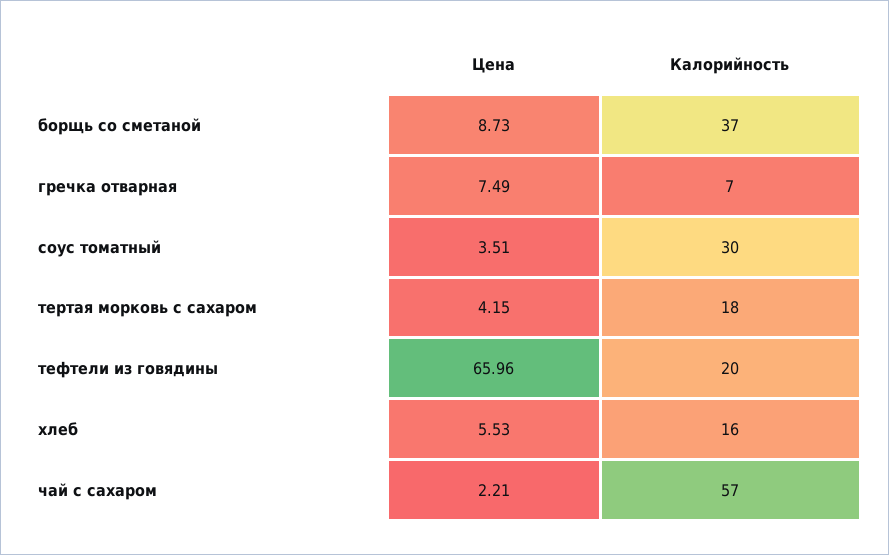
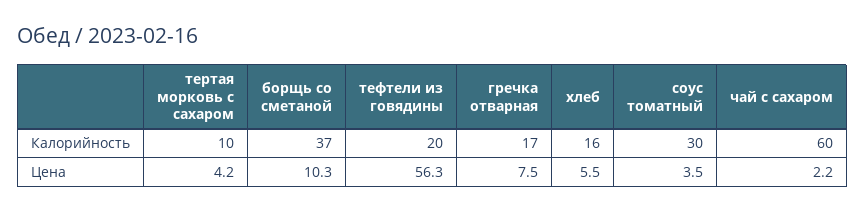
  {
    "Цена": {
-     "борщь со сметаной": 8.73,
+     "борщь со сметаной": 10.3,
      "гречка отварная": 7.49,
      "соус томатный": 3.51,
      "тертая морковь с сахаром": 4.15,
-     "тефтели из говядины": 65.96,
+     "тефтели из говядины": 56.3,
      "хлеб": 5.53,
      "чай с сахаром": 2.21
    },
    "Калорийность": {
      "борщь со сметаной": 37,
-     "гречка отварная": 7,
+     "гречка отварная": 17,
      "соус томатный": 30,
-     "тертая морковь с сахаром": 18,
+     "тертая морковь с сахаром": 10,
      "тефтели из говядины": 20,
      "хлеб": 16,
-     "чай с сахаром": 57
+     "чай с сахаром": 60
    }
  }

